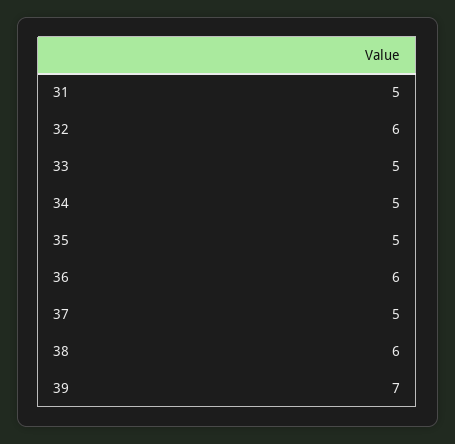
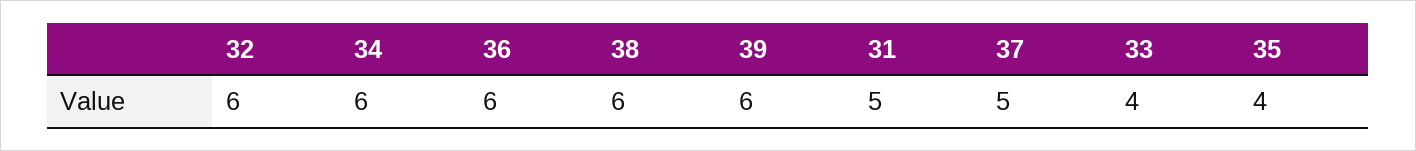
  {
    "31": 5,
    "32": 6,
-   "33": 5,
+   "33": 4,
-   "34": 5,
+   "34": 6,
-   "35": 5,
+   "35": 4,
    "36": 6,
    "37": 5,
    "38": 6,
-   "39": 7
+   "39": 6
  }

